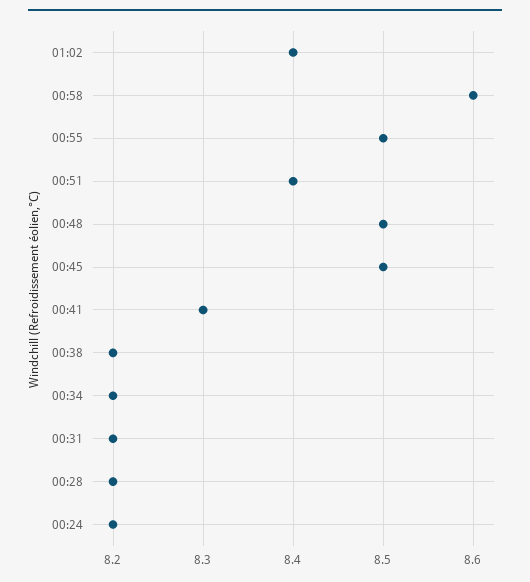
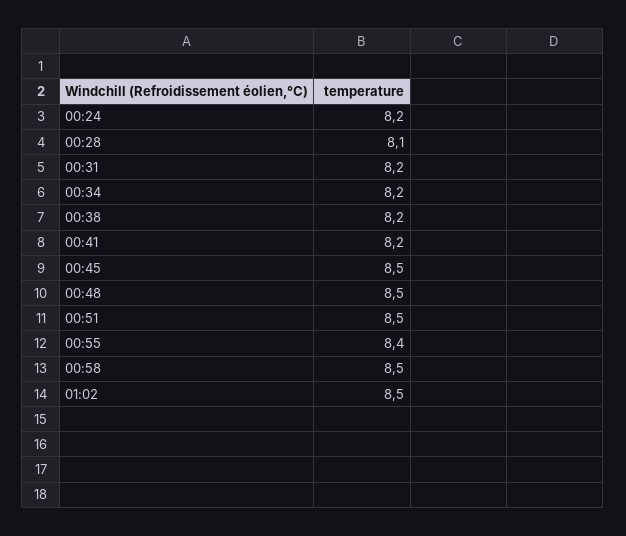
  {
-   "01:02": 8.4,
+   "01:02": 8.5,
-   "00:58": 8.6,
+   "00:58": 8.5,
-   "00:55": 8.5,
+   "00:55": 8.4,
-   "00:51": 8.4,
+   "00:51": 8.5,
    "00:48": 8.5,
    "00:45": 8.5,
-   "00:41": 8.3,
+   "00:41": 8.2,
    "00:38": 8.2,
    "00:34": 8.2,
    "00:31": 8.2,
-   "00:28": 8.2,
+   "00:28": 8.1,
    "00:24": 8.2
  }

